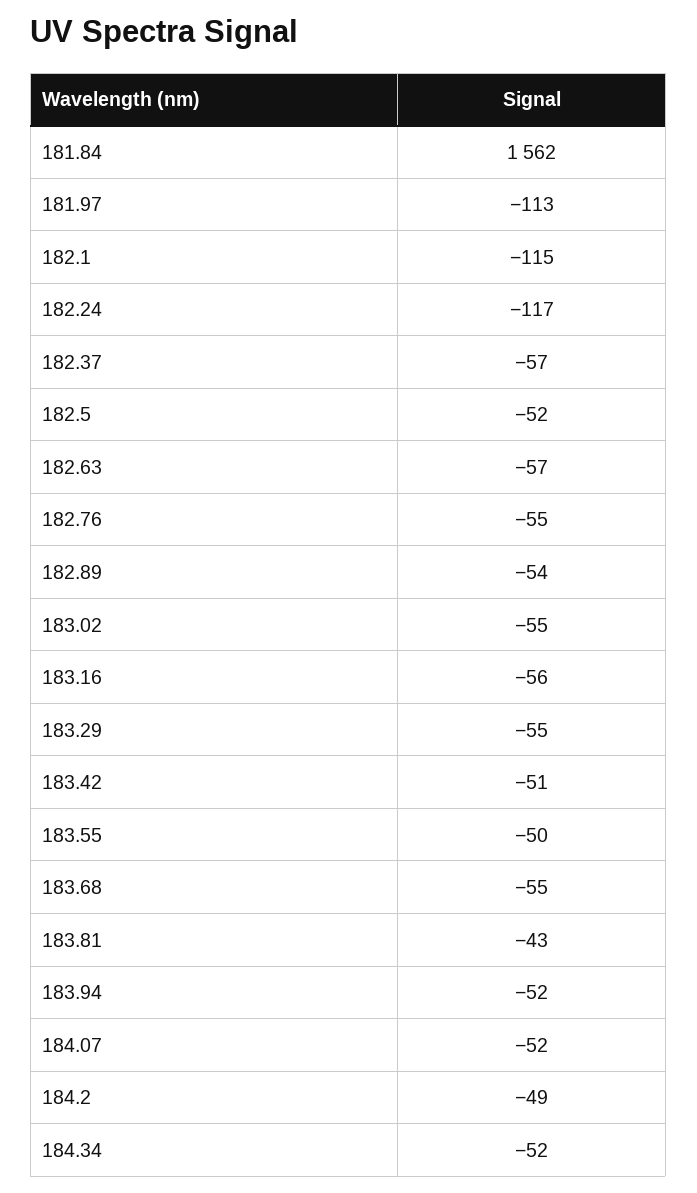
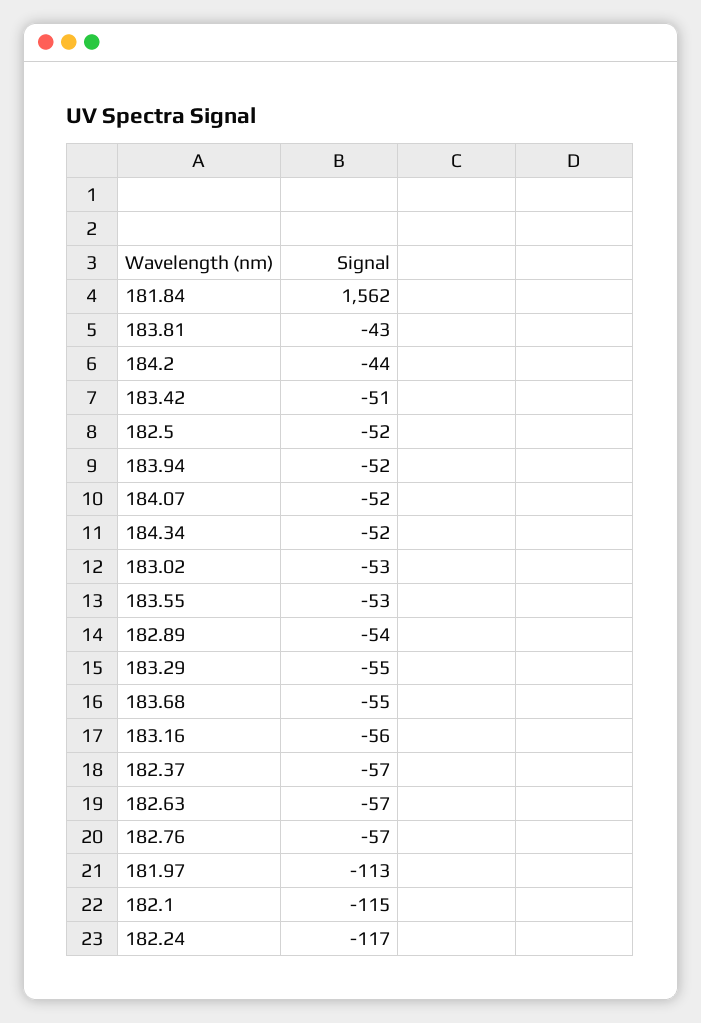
  {
    "181.84": 1562,
    "181.97": -113,
    "182.1": -115,
    "182.24": -117,
    "182.37": -57,
    "182.5": -52,
    "182.63": -57,
-   "182.76": -55,
+   "182.76": -57,
    "182.89": -54,
-   "183.02": -55,
+   "183.02": -53,
    "183.16": -56,
    "183.29": -55,
    "183.42": -51,
-   "183.55": -50,
+   "183.55": -53,
    "183.68": -55,
    "183.81": -43,
    "183.94": -52,
    "184.07": -52,
-   "184.2": -49,
+   "184.2": -44,
    "184.34": -52
  }

